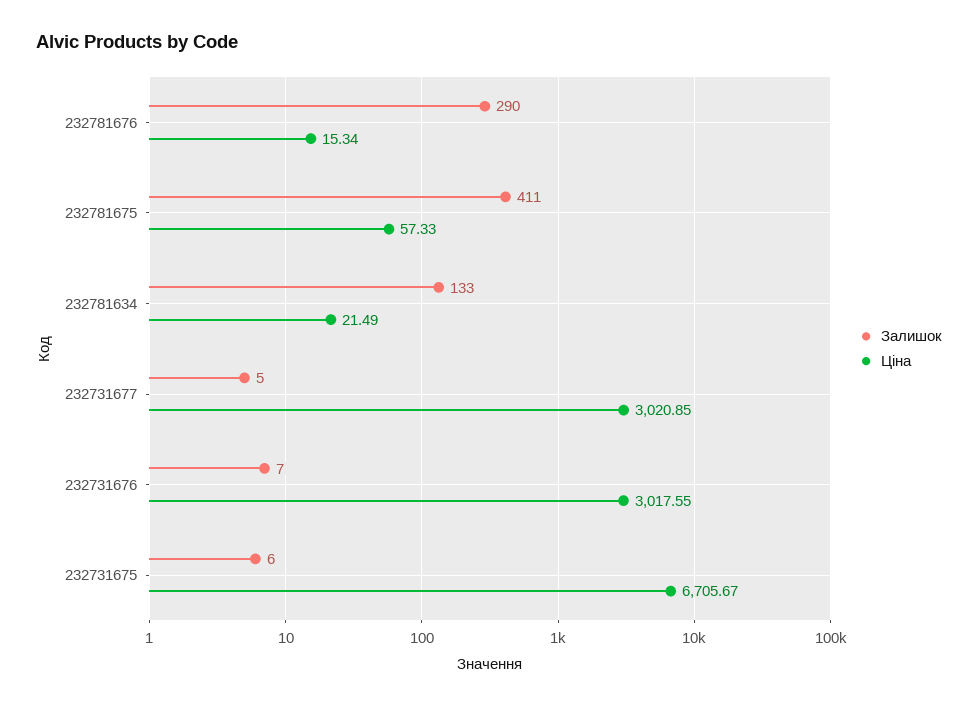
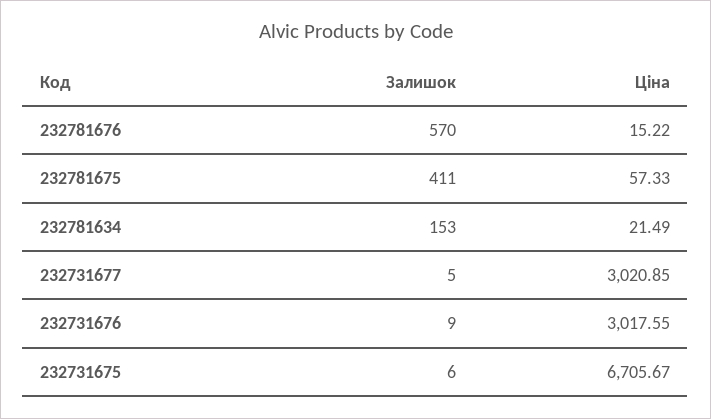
  {
    "Залишок": {
-     "232781676": 290,
+     "232781676": 570,
      "232781675": 411,
-     "232781634": 133,
+     "232781634": 153,
      "232731677": 5,
-     "232731676": 7,
+     "232731676": 9,
      "232731675": 6
    },
    "Ціна": {
-     "232781676": 15.34,
+     "232781676": 15.22,
      "232781675": 57.33,
      "232781634": 21.49,
      "232731677": 3020.85,
      "232731676": 3017.55,
      "232731675": 6705.67
    }
  }

